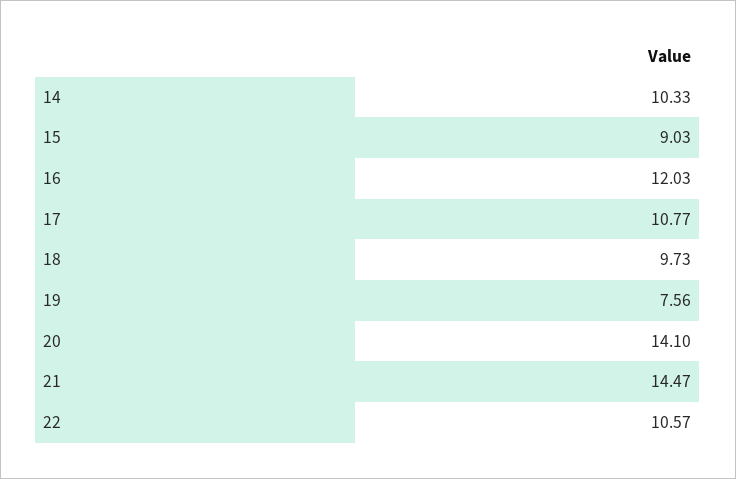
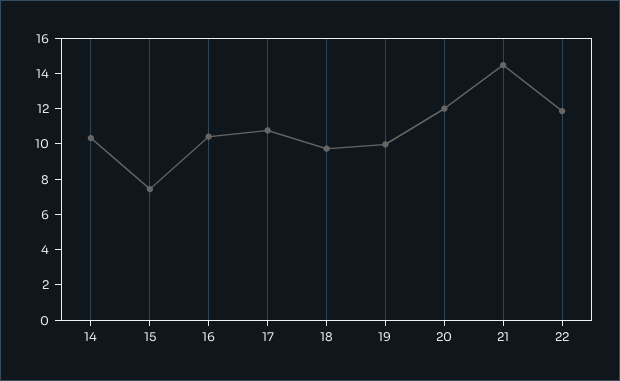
  {
    "14": 10.33,
-   "15": 9.03,
+   "15": 7.5,
-   "16": 12.03,
+   "16": 10.5,
    "17": 10.77,
    "18": 9.73,
-   "19": 7.56,
+   "19": 10,
-   "20": 14.1,
+   "20": 12,
    "21": 14.47,
-   "22": 10.57
+   "22": 12
  }

